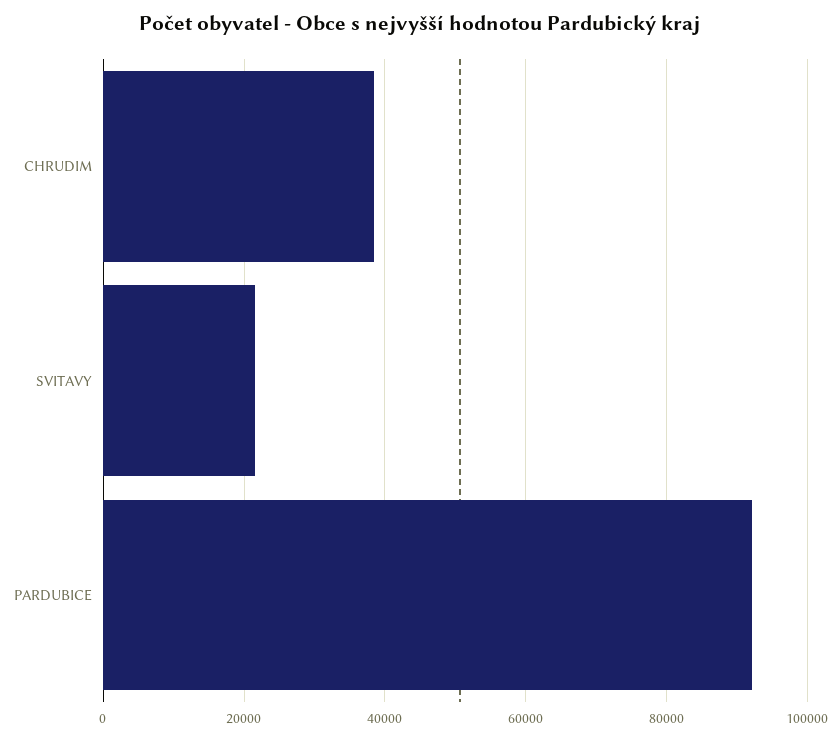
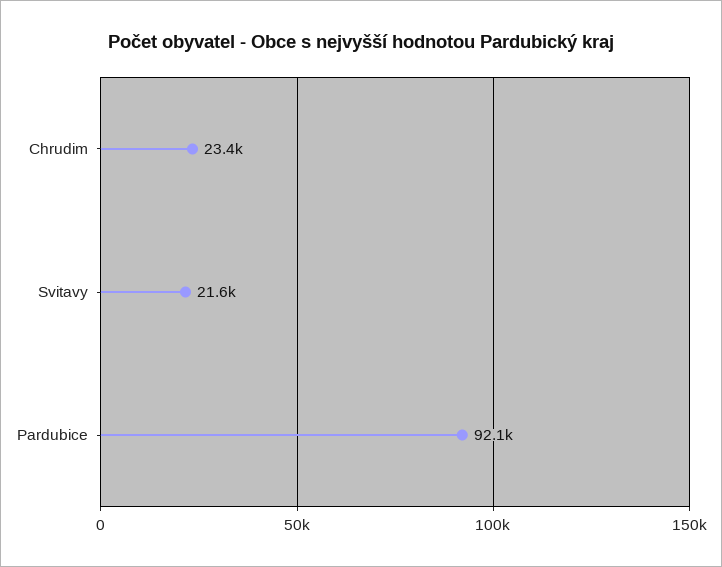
  {
-   "CHRUDIM": 38000,
+   "CHRUDIM": 23400,
    "SVITAVY": 21600,
    "PARDUBICE": 92100
  }

